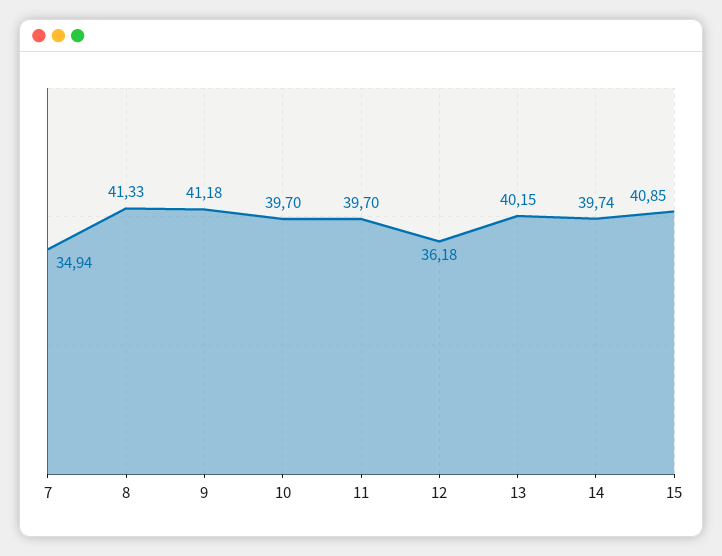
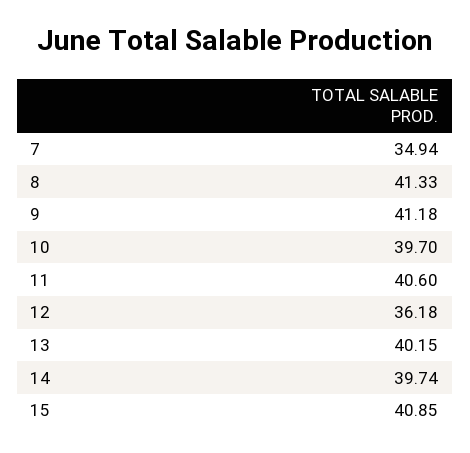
  {
    "7": 34.94,
    "8": 41.33,
    "9": 41.18,
    "10": 39.7,
-   "11": 39.7,
+   "11": 40.6,
    "12": 36.18,
    "13": 40.15,
    "14": 39.74,
    "15": 40.85
  }

